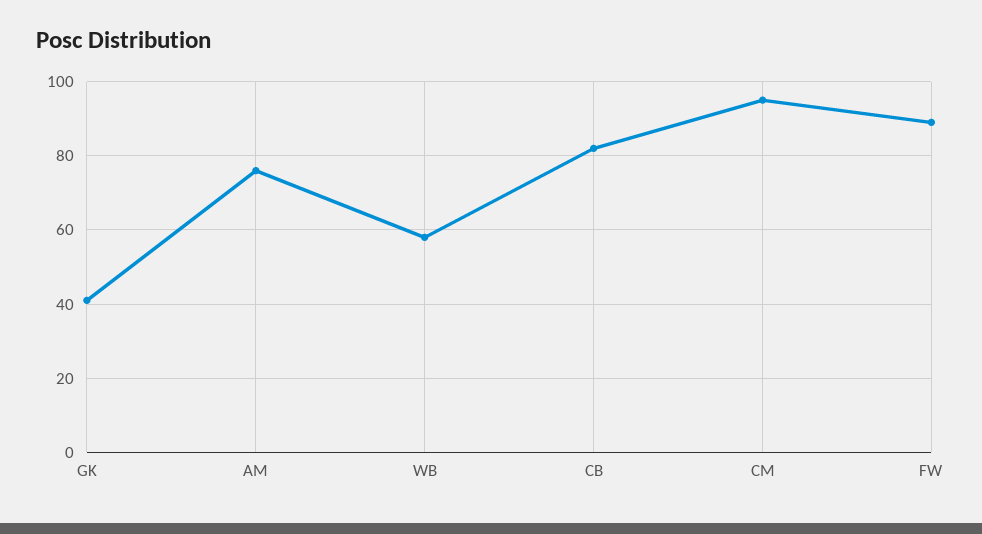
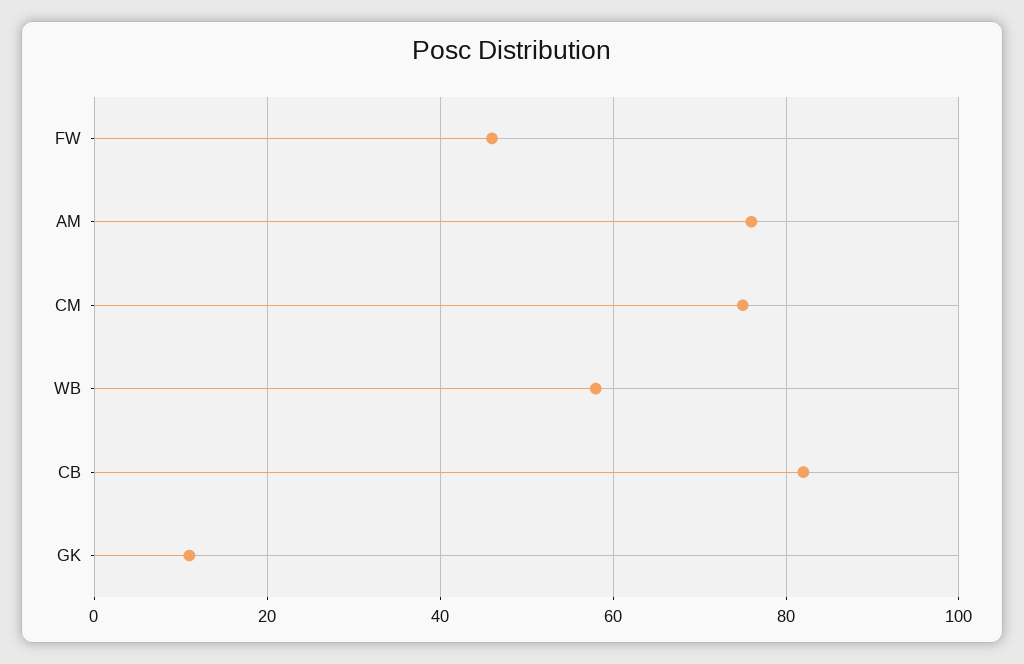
  {
-   "GK": 40,
+   "GK": 10,
    "AM": 75,
    "WB": 60,
    "CB": 80,
-   "CM": 95,
+   "CM": 75,
-   "FW": 90
+   "FW": 45
  }

